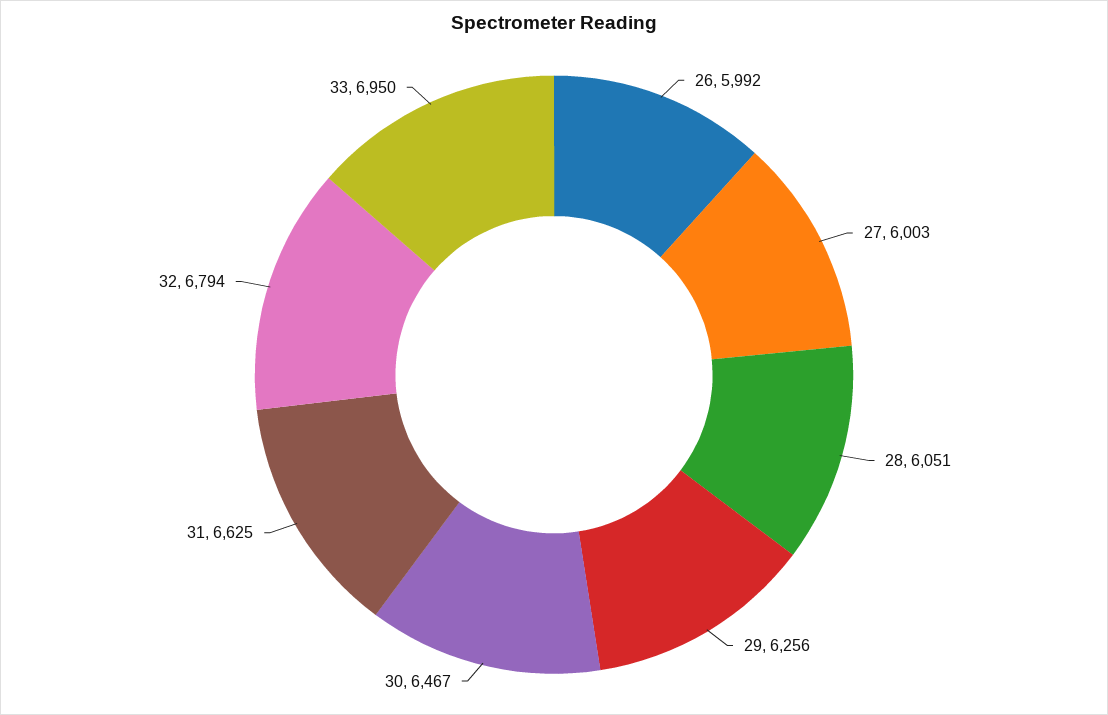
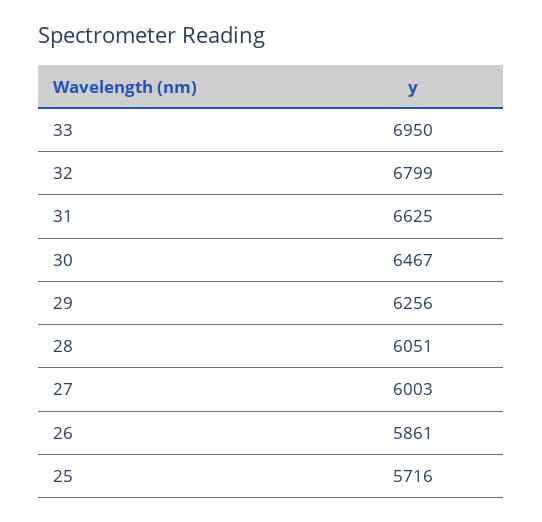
  {
-   "26": 5992,
+   "26": 5861,
    "27": 6003,
    "28": 6051,
    "29": 6256,
    "30": 6467,
    "31": 6625,
-   "32": 6794,
+   "32": 6799,
-   "33": 6950
+   "33": 6950,
+   "25": 5716
  }

